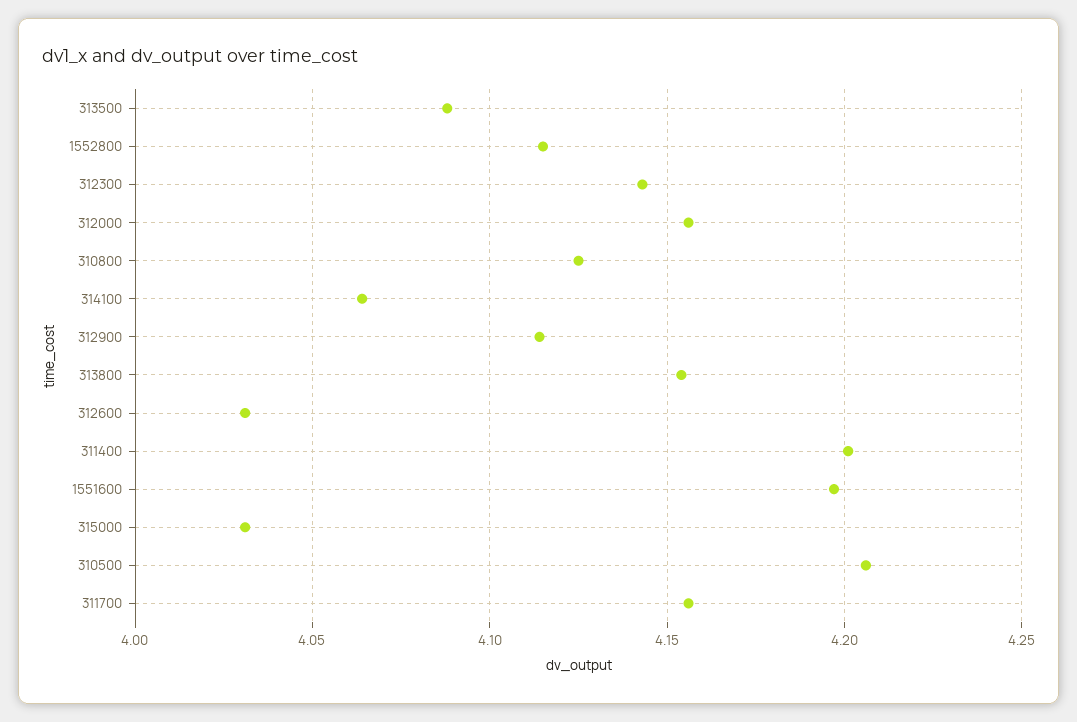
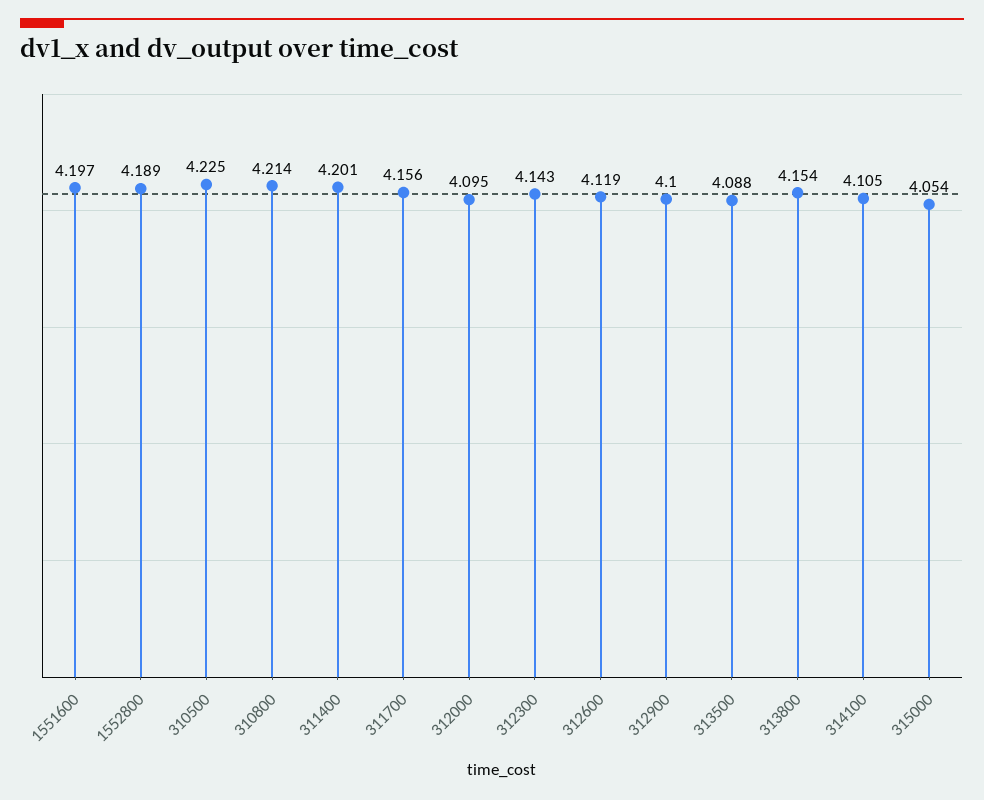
  {
    "313500": 4.088,
-   "1552800": 4.115,
+   "1552800": 4.189,
    "312300": 4.143,
-   "312000": 4.155,
+   "312000": 4.095,
-   "310800": 4.125,
+   "310800": 4.214,
-   "314100": 4.065,
+   "314100": 4.105,
-   "312900": 4.115,
+   "312900": 4.1,
    "313800": 4.154,
-   "312600": 4.03,
+   "312600": 4.119,
    "311400": 4.201,
    "1551600": 4.197,
-   "315000": 4.03,
+   "315000": 4.054,
-   "310500": 4.205,
+   "310500": 4.225,
    "311700": 4.156
  }

